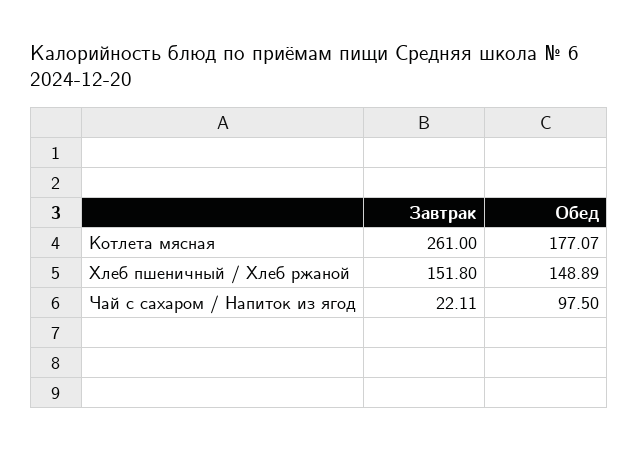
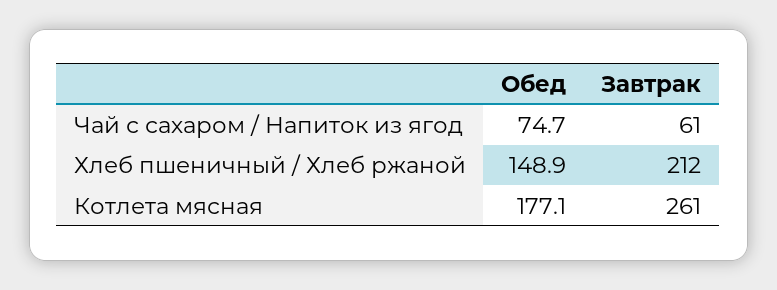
  {
    "Завтрак": {
      "Котлета мясная": 261,
-     "Хлеб пшеничный / Хлеб ржаной": 151.8,
+     "Хлеб пшеничный / Хлеб ржаной": 212,
-     "Чай с сахаром / Напиток из ягод": 22.11
+     "Чай с сахаром / Напиток из ягод": 61
    },
    "Обед": {
      "Котлета мясная": 177.07,
      "Хлеб пшеничный / Хлеб ржаной": 148.89,
-     "Чай с сахаром / Напиток из ягод": 97.5
+     "Чай с сахаром / Напиток из ягод": 74.7
    }
  }

